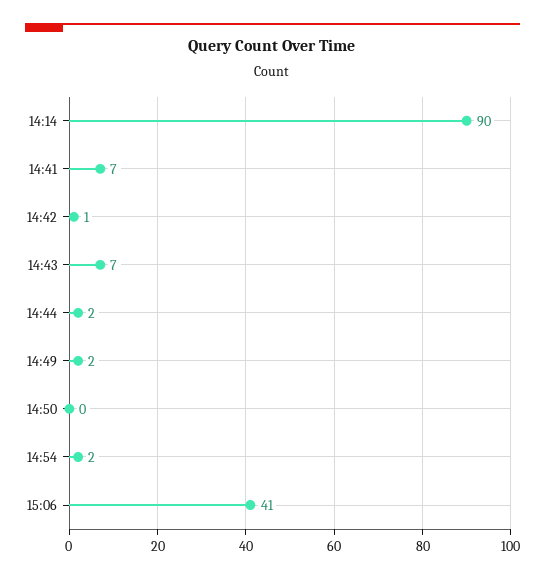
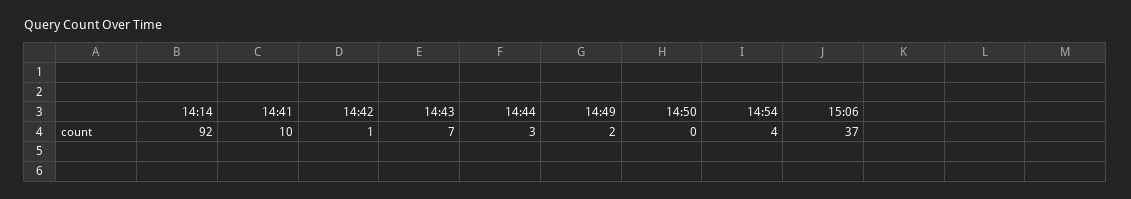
  {
-   "14:14": 90,
+   "14:14": 92,
-   "14:41": 7,
+   "14:41": 10,
    "14:42": 1,
    "14:43": 7,
-   "14:44": 2,
+   "14:44": 3,
    "14:49": 2,
    "14:50": 0,
-   "14:54": 2,
+   "14:54": 4,
-   "15:06": 41
+   "15:06": 37
  }

